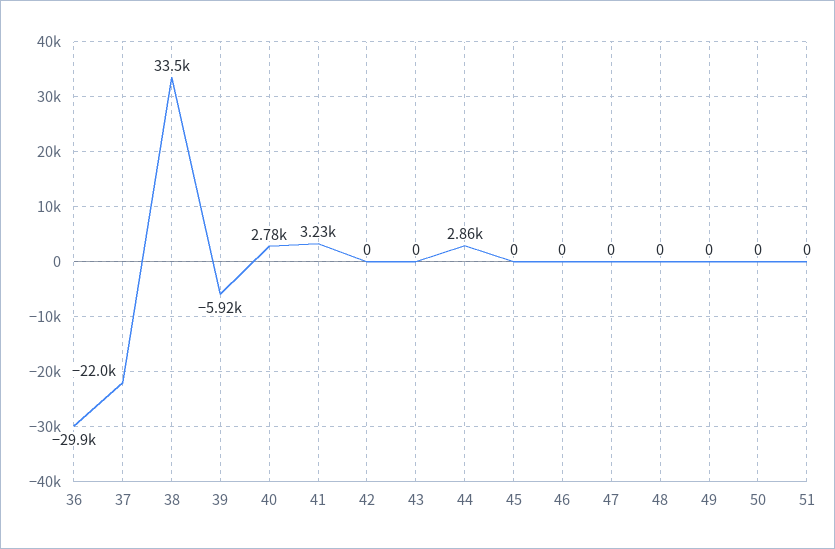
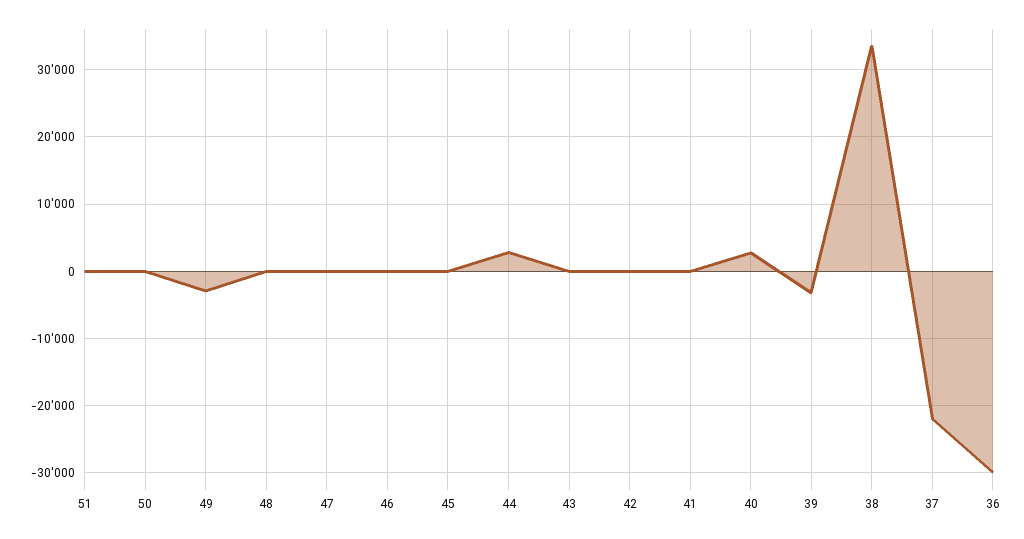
  {
    "36": -29900,
    "37": -22000,
    "38": 33500,
-   "39": -5920,
+   "39": -3000,
    "40": 2780,
-   "41": 3230,
+   "41": 0,
    "42": 0,
    "43": 0,
    "44": 2860,
    "45": 0,
    "46": 0,
    "47": 0,
    "48": 0,
-   "49": 0,
+   "49": -3000,
    "50": 0,
    "51": 0
  }

